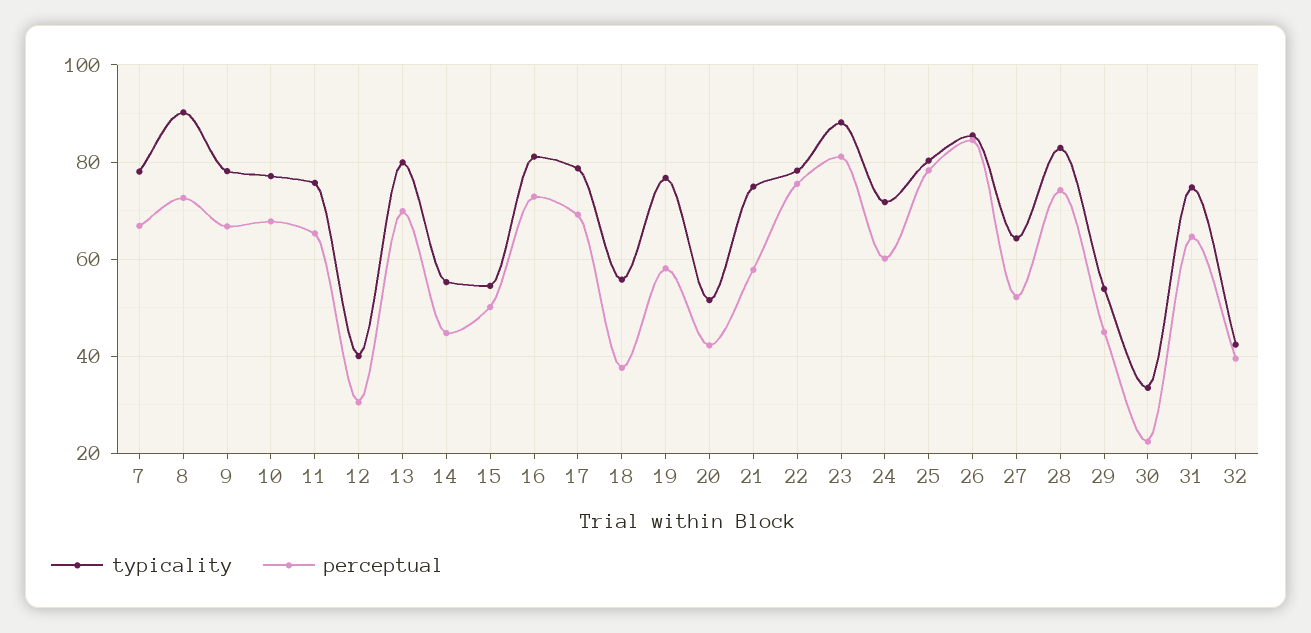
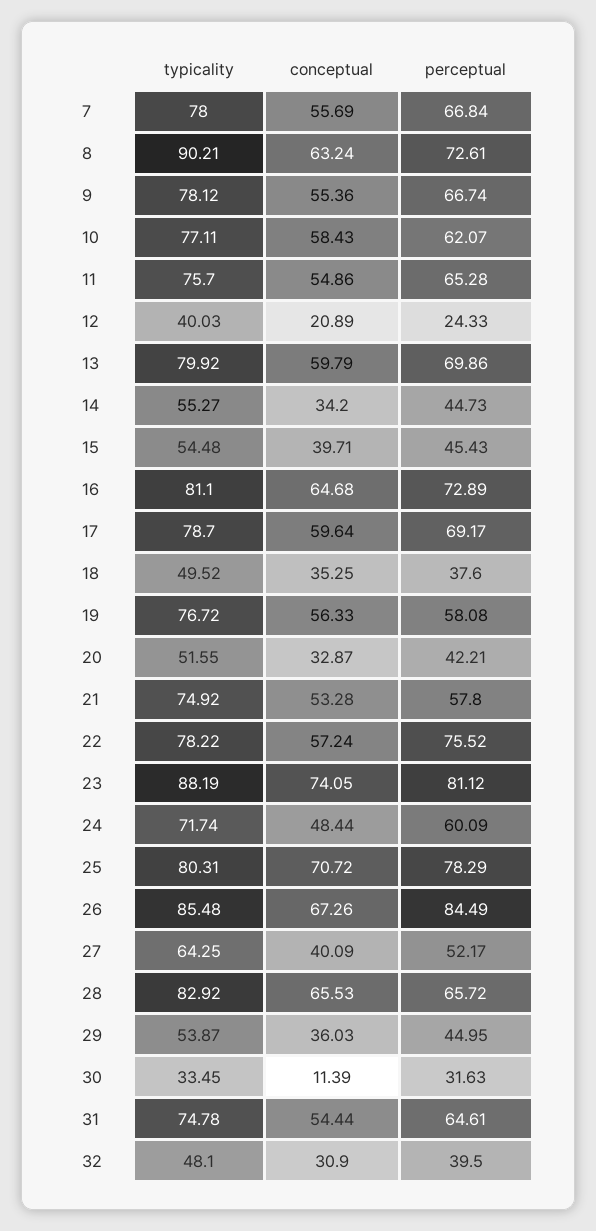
  {
    "typicality": {
      "7": 78,
      "8": 90.21,
      "9": 78.12,
      "10": 77.11,
      "11": 75.7,
      "12": 40.03,
      "13": 79.92,
      "14": 55.27,
      "15": 54.48,
      "16": 81.1,
      "17": 78.7,
-     "18": 56,
+     "18": 49.52,
      "19": 76.72,
      "20": 51.55,
      "21": 74.92,
      "22": 78.22,
      "23": 88.19,
      "24": 71.74,
      "25": 80.31,
      "26": 85.48,
      "27": 64.25,
      "28": 82.92,
      "29": 53.87,
      "30": 33.45,
      "31": 74.78,
-     "32": 42
+     "32": 48.1
    },
    "perceptual": {
      "7": 66.84,
      "8": 72.61,
      "9": 66.74,
-     "10": 68,
+     "10": 62.07,
      "11": 65.28,
-     "12": 30,
+     "12": 24.33,
      "13": 69.86,
      "14": 44.73,
-     "15": 50,
+     "15": 45.43,
      "16": 72.89,
      "17": 69.17,
      "18": 37.6,
      "19": 58.08,
      "20": 42.21,
      "21": 57.8,
      "22": 75.52,
      "23": 81.12,
      "24": 60.09,
      "25": 78.29,
      "26": 84.49,
      "27": 52.17,
-     "28": 74,
+     "28": 65.72,
      "29": 44.95,
-     "30": 22,
+     "30": 31.63,
      "31": 64.61,
      "32": 39.5
-   }
+   },
+   "conceptual": {
+     "7": 55.69,
+     "8": 63.24,
+     "9": 55.36,
+     "10": 58.43,
+     "11": 54.86,
+     "12": 20.89,
+     "13": 59.79,
+     "14": 34.2,
+     "15": 39.71,
+     "16": 64.68,
+     "17": 59.64,
+     "18": 35.25,
+     "19": 56.33,
+     "20": 32.87,
+     "21": 53.28,
+     "22": 57.24,
+     "23": 74.05,
+     "24": 48.44,
+     "25": 70.72,
+     "26": 67.26,
+     "27": 40.09,
+     "28": 65.53,
+     "29": 36.03,
+     "30": 11.39,
+     "31": 54.44,
+     "32": 30.9
+   }
  }

